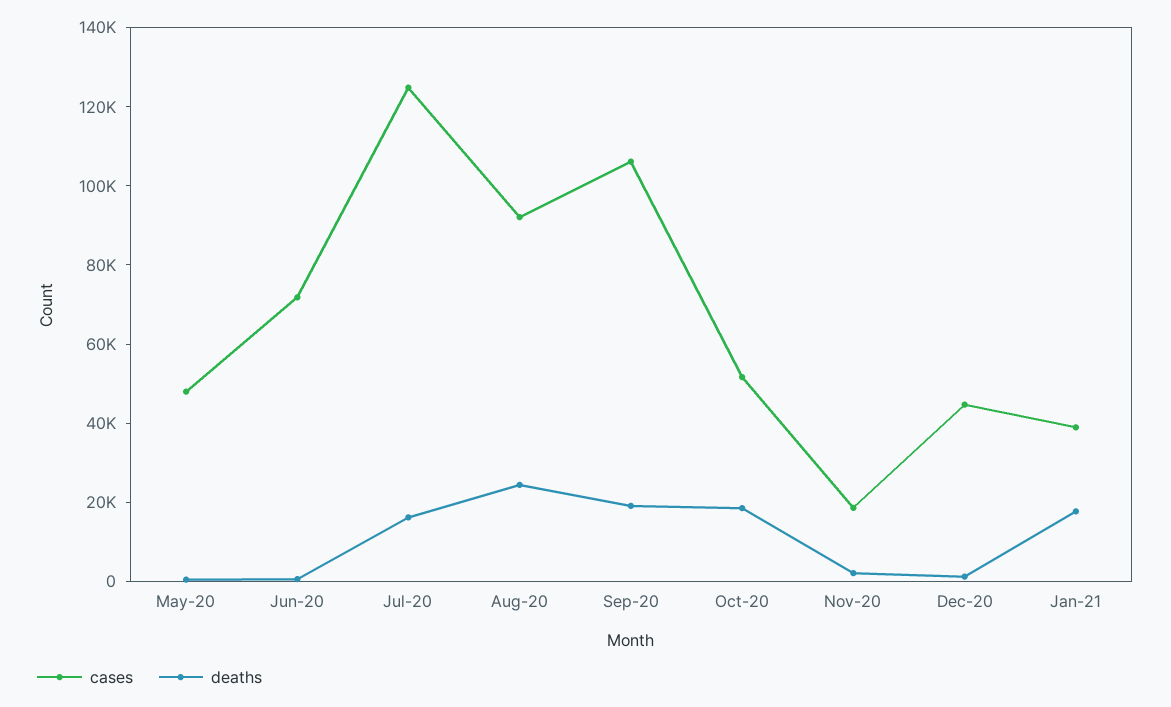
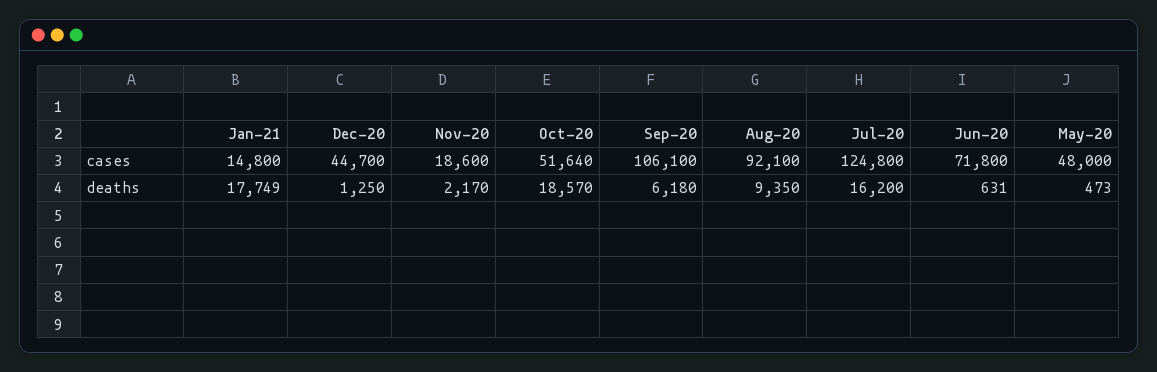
  {
    "cases": {
      "May-20": 48000,
      "Jun-20": 71800,
      "Jul-20": 124800,
      "Aug-20": 92100,
      "Sep-20": 106100,
      "Oct-20": 51640,
      "Nov-20": 18600,
      "Dec-20": 44700,
-     "Jan-21": 40000
+     "Jan-21": 14800
    },
    "deaths": {
      "May-20": 473,
      "Jun-20": 631,
      "Jul-20": 16200,
-     "Aug-20": 25000,
+     "Aug-20": 9350,
-     "Sep-20": 20000,
+     "Sep-20": 6180,
      "Oct-20": 18570,
      "Nov-20": 2170,
      "Dec-20": 1250,
      "Jan-21": 17749
    }
  }

